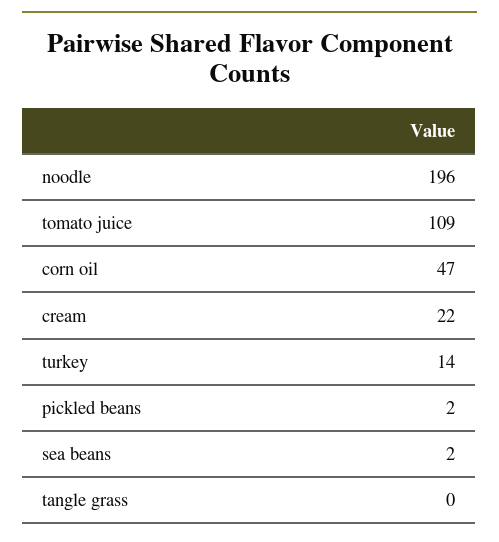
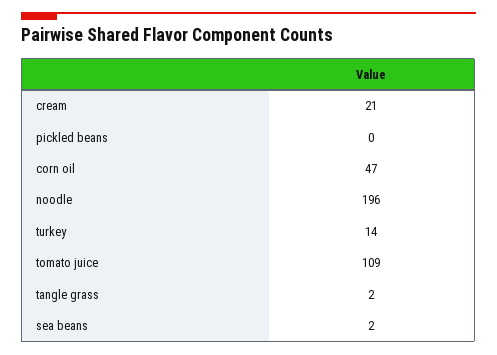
  {
    "noodle": 196,
    "tomato juice": 109,
    "corn oil": 47,
-   "cream": 22,
+   "cream": 21,
    "turkey": 14,
-   "pickled beans": 2,
+   "pickled beans": 0,
    "sea beans": 2,
-   "tangle grass": 0
+   "tangle grass": 2
  }

